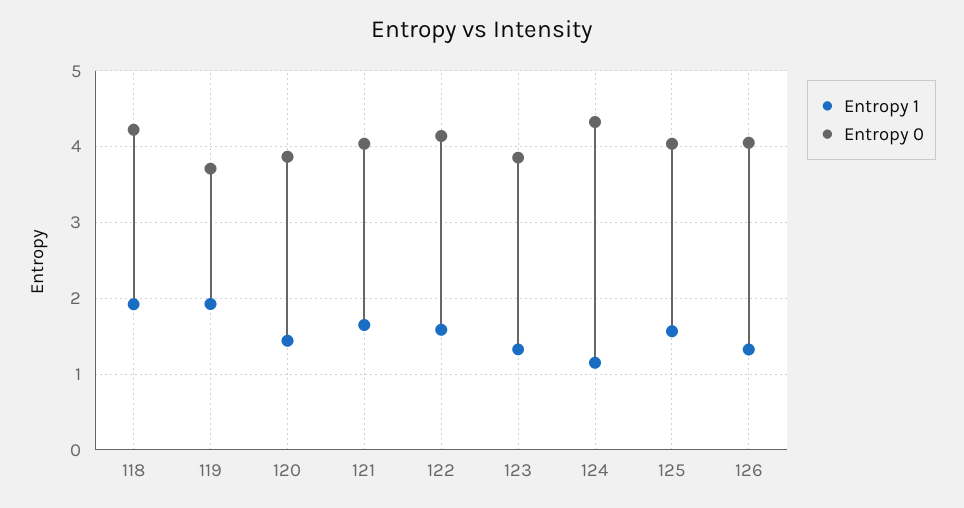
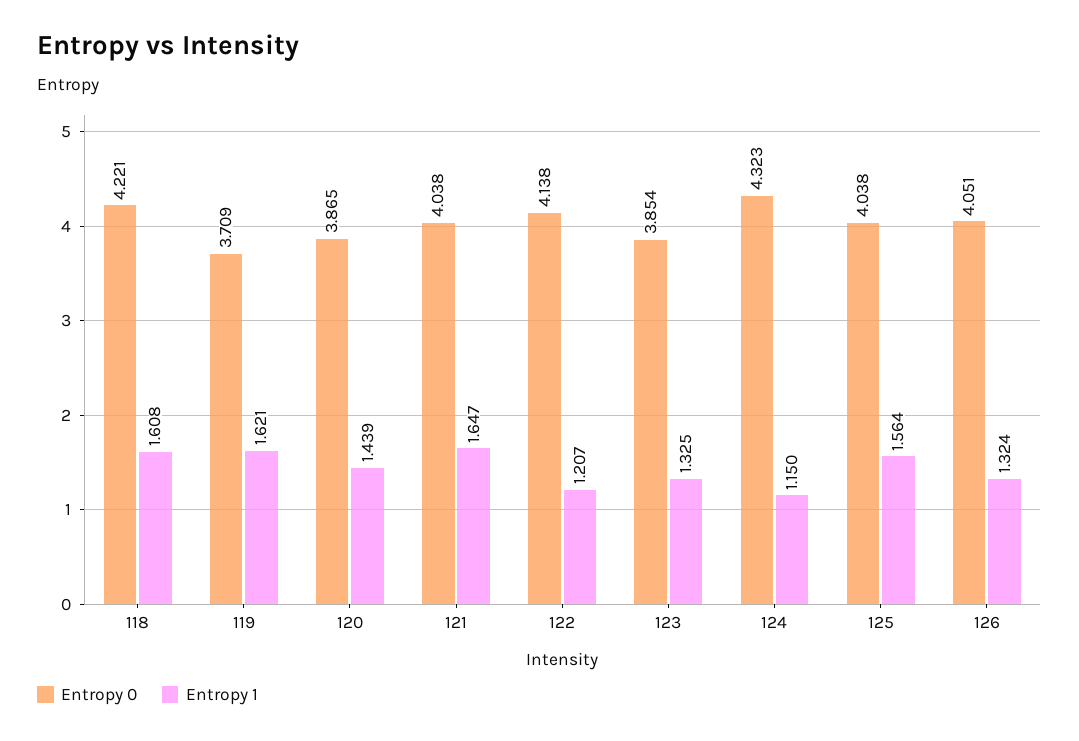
  {
    "Entropy 1": {
-     "118": 1.9,
+     "118": 1.608,
-     "119": 1.9,
+     "119": 1.621,
      "120": 1.439,
      "121": 1.647,
-     "122": 1.6,
+     "122": 1.207,
      "123": 1.325,
      "124": 1.15,
      "125": 1.564,
      "126": 1.324
    },
    "Entropy 0": {
      "118": 4.221,
      "119": 3.709,
      "120": 3.865,
      "121": 4.038,
      "122": 4.138,
      "123": 3.854,
      "124": 4.323,
      "125": 4.038,
      "126": 4.051
    }
  }

